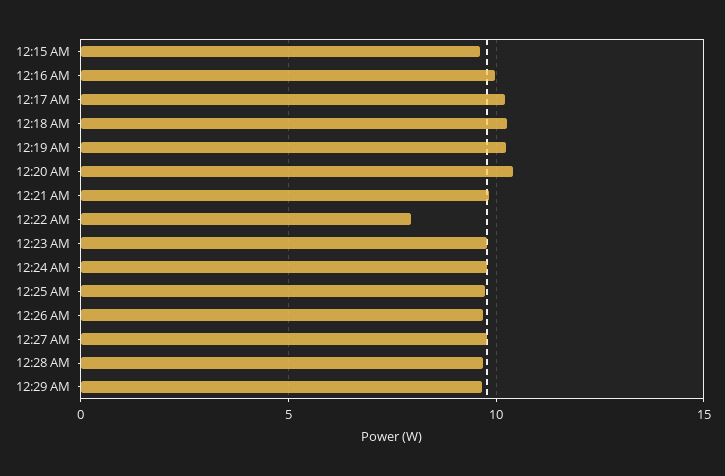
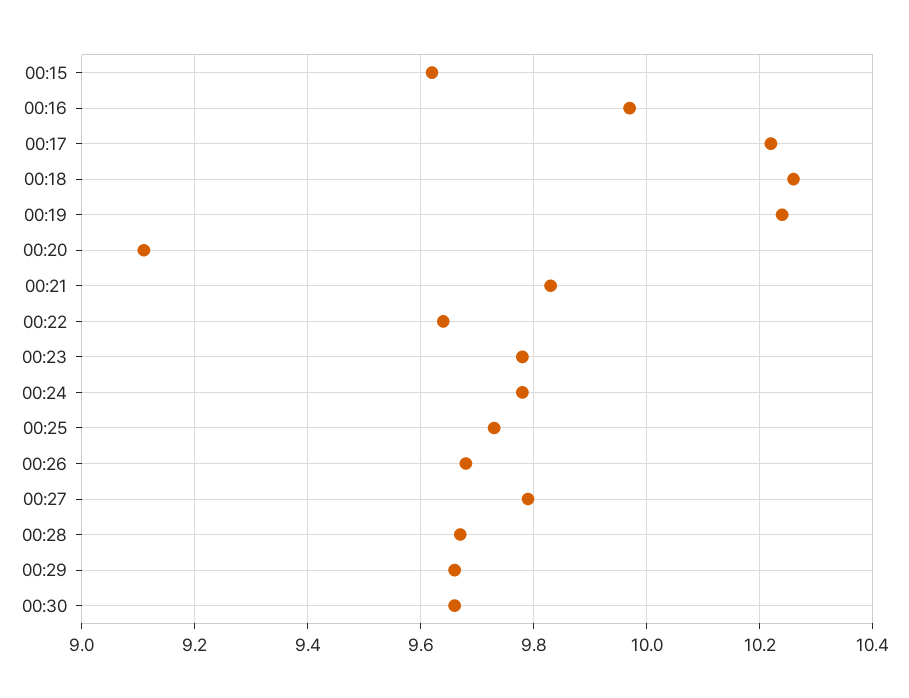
  {
    "12:15 AM": 9.6,
    "12:16 AM": 9.95,
    "12:17 AM": 10.2,
    "12:18 AM": 10.25,
    "12:19 AM": 10.25,
-   "12:20 AM": 10.5,
+   "12:20 AM": 9.1,
    "12:21 AM": 9.85,
-   "12:22 AM": 8,
+   "12:22 AM": 9.65,
    "12:23 AM": 9.8,
    "12:24 AM": 9.8,
    "12:25 AM": 9.75,
    "12:26 AM": 9.7,
    "12:27 AM": 9.8,
    "12:28 AM": 9.65,
-   "12:29 AM": 9.65
+   "12:29 AM": 9.65,
+   "00:30": 9.65
  }

